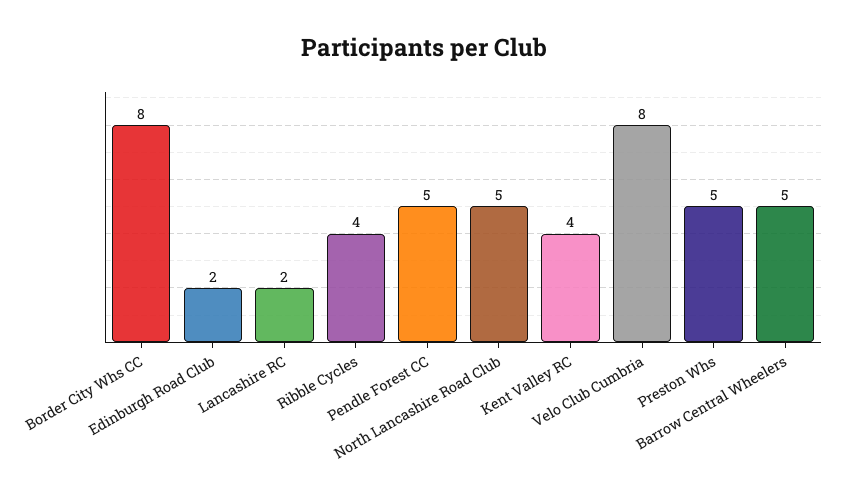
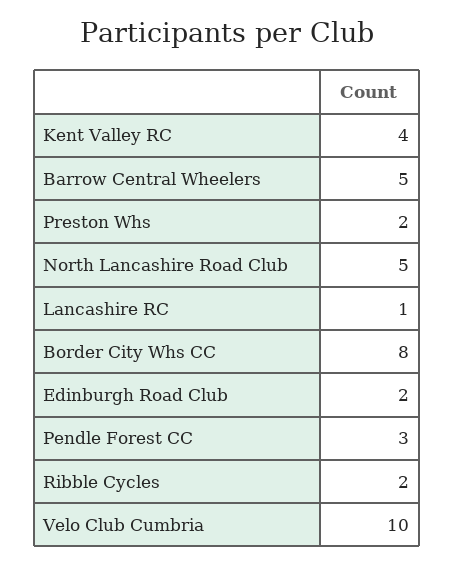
  {
    "Border City Whs CC": 8,
    "Edinburgh Road Club": 2,
-   "Lancashire RC": 2,
+   "Lancashire RC": 1,
-   "Ribble Cycles": 4,
+   "Ribble Cycles": 2,
-   "Pendle Forest CC": 5,
+   "Pendle Forest CC": 3,
    "North Lancashire Road Club": 5,
    "Kent Valley RC": 4,
-   "Velo Club Cumbria": 8,
+   "Velo Club Cumbria": 10,
-   "Preston Whs": 5,
+   "Preston Whs": 2,
    "Barrow Central Wheelers": 5
  }

